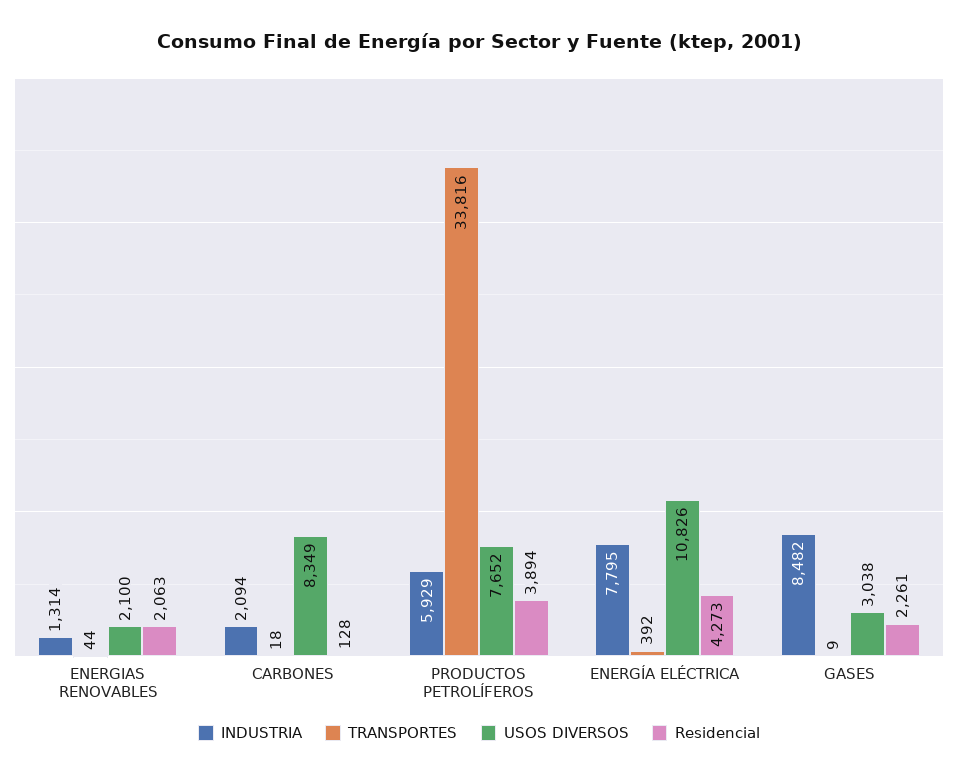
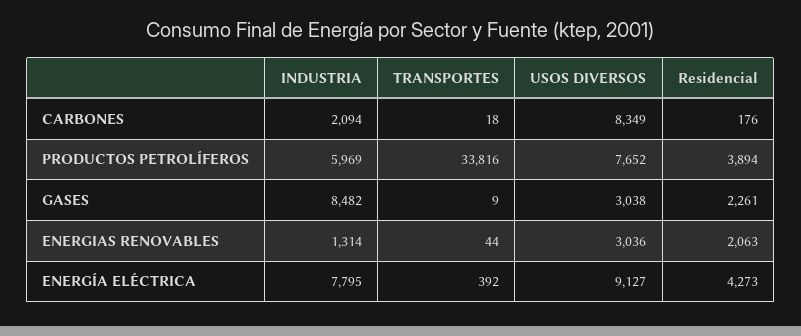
  {
    "INDUSTRIA": {
      "ENERGIAS RENOVABLES": 1314,
      "CARBONES": 2094,
-     "PRODUCTOS PETROLÍFEROS": 5929,
+     "PRODUCTOS PETROLÍFEROS": 5969,
      "ENERGÍA ELÉCTRICA": 7795,
      "GASES": 8482
    },
    "TRANSPORTES": {
      "ENERGIAS RENOVABLES": 44,
      "CARBONES": 18,
      "PRODUCTOS PETROLÍFEROS": 33816,
      "ENERGÍA ELÉCTRICA": 392,
      "GASES": 9
    },
    "USOS DIVERSOS": {
-     "ENERGIAS RENOVABLES": 2100,
+     "ENERGIAS RENOVABLES": 3036,
      "CARBONES": 8349,
      "PRODUCTOS PETROLÍFEROS": 7652,
-     "ENERGÍA ELÉCTRICA": 10826,
+     "ENERGÍA ELÉCTRICA": 9127,
      "GASES": 3038
    },
    "Residencial": {
      "ENERGIAS RENOVABLES": 2063,
-     "CARBONES": 128,
+     "CARBONES": 176,
      "PRODUCTOS PETROLÍFEROS": 3894,
      "ENERGÍA ELÉCTRICA": 4273,
      "GASES": 2261
    }
  }

